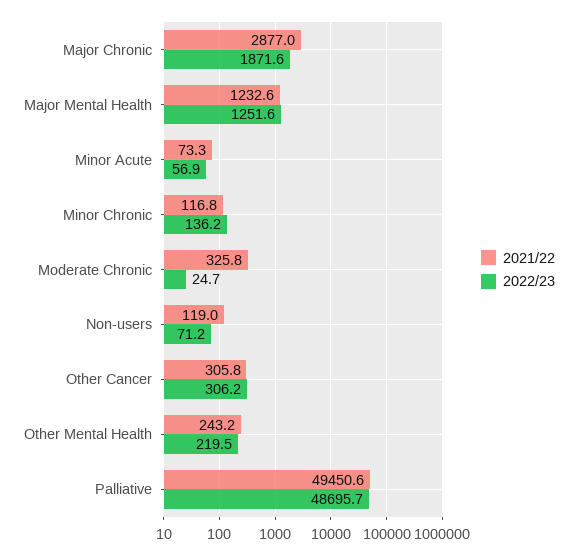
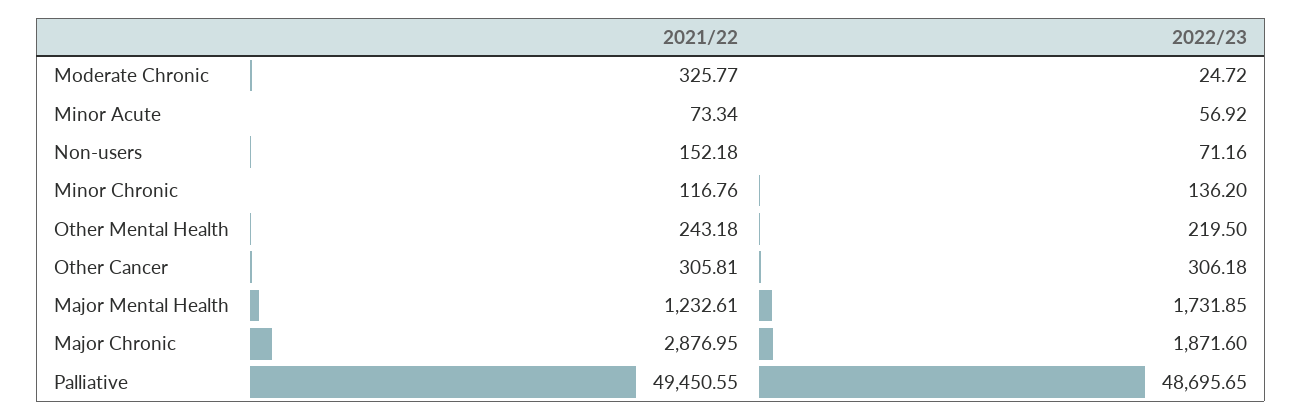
  {
    "2021/22": {
      "Major Chronic": 2876.95,
      "Major Mental Health": 1232.61,
      "Minor Acute": 73.34,
      "Minor Chronic": 116.76,
      "Moderate Chronic": 325.77,
-     "Non-users": 119,
+     "Non-users": 152.18,
      "Other Cancer": 305.81,
      "Other Mental Health": 243.18,
      "Palliative": 49450.55
    },
    "2022/23": {
      "Major Chronic": 1871.6,
-     "Major Mental Health": 1251.6,
+     "Major Mental Health": 1731.85,
      "Minor Acute": 56.92,
      "Minor Chronic": 136.2,
      "Moderate Chronic": 24.72,
      "Non-users": 71.16,
      "Other Cancer": 306.18,
      "Other Mental Health": 219.5,
      "Palliative": 48695.65
    }
  }

